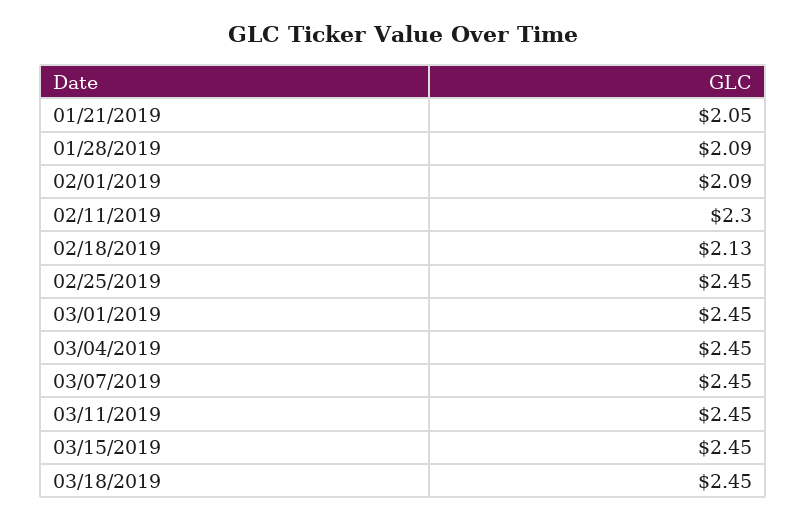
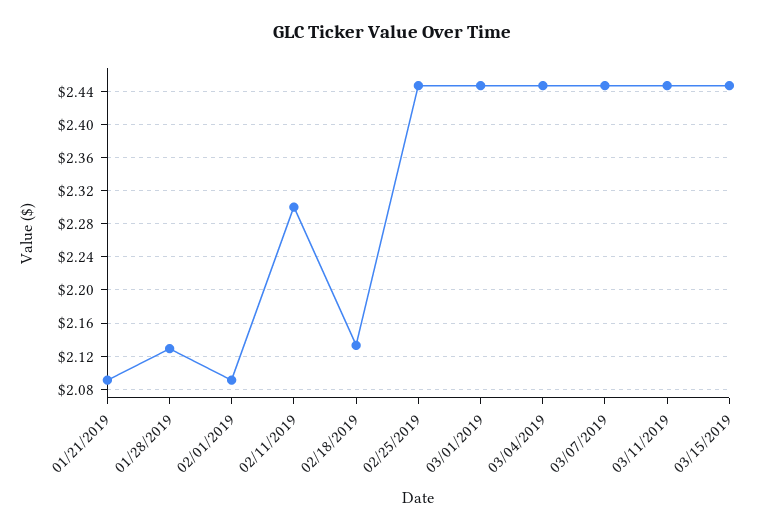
  {
-   "01/21/2019": 2.05,
+   "01/21/2019": 2.09,
-   "01/28/2019": 2.09,
+   "01/28/2019": 2.13,
    "02/01/2019": 2.09,
    "02/11/2019": 2.3,
    "02/18/2019": 2.13,
    "02/25/2019": 2.45,
    "03/01/2019": 2.45,
    "03/04/2019": 2.45,
    "03/07/2019": 2.45,
    "03/11/2019": 2.45,
-   "03/15/2019": 2.45,
+   "03/15/2019": 2.45
-   "03/18/2019": 2.45
  }

